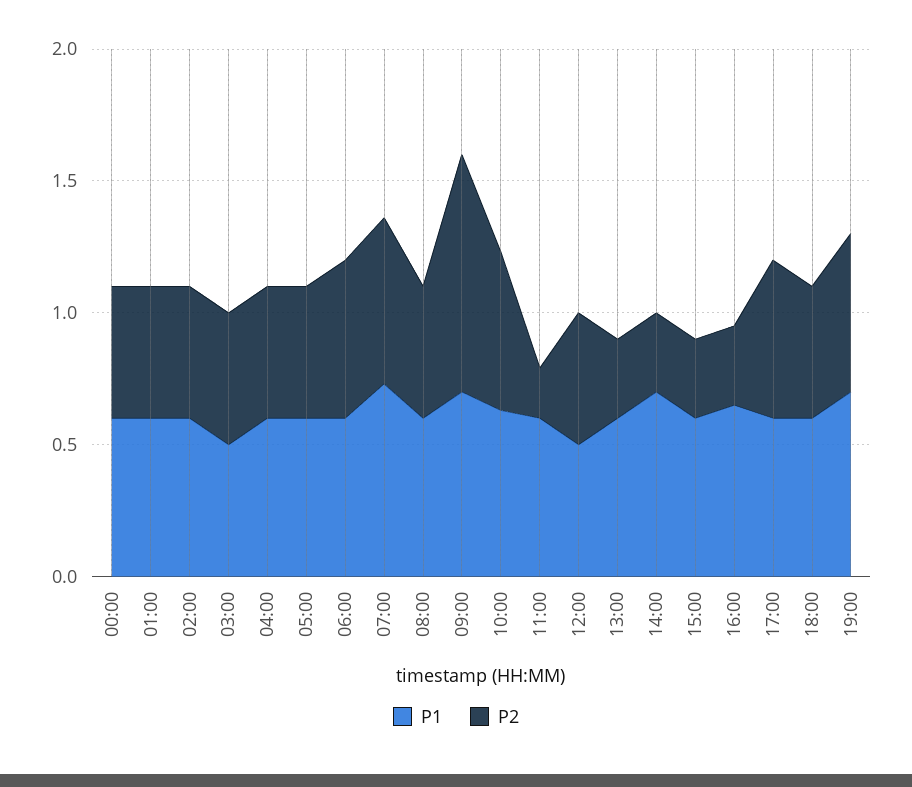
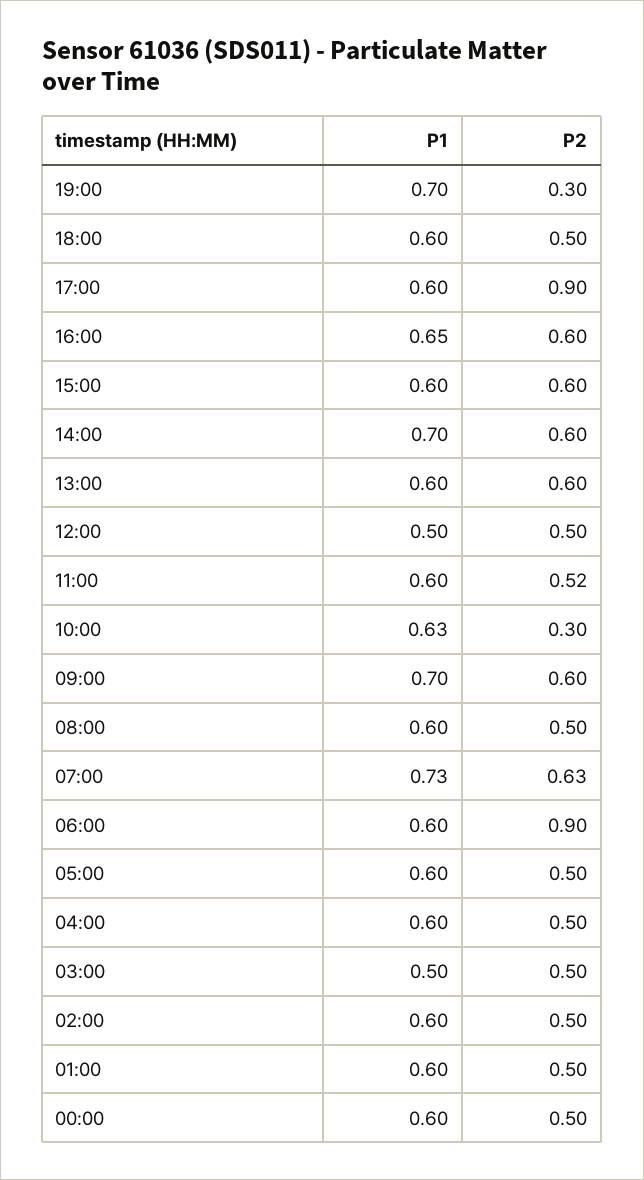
  {
    "P1": {
      "00:00": 0.6,
      "01:00": 0.6,
      "02:00": 0.6,
      "03:00": 0.5,
      "04:00": 0.6,
      "05:00": 0.6,
      "06:00": 0.6,
      "07:00": 0.73,
      "08:00": 0.6,
      "09:00": 0.7,
      "10:00": 0.63,
      "11:00": 0.6,
      "12:00": 0.5,
      "13:00": 0.6,
      "14:00": 0.7,
      "15:00": 0.6,
      "16:00": 0.65,
      "17:00": 0.6,
      "18:00": 0.6,
      "19:00": 0.7
    },
    "P2": {
      "00:00": 0.5,
      "01:00": 0.5,
      "02:00": 0.5,
      "03:00": 0.5,
      "04:00": 0.5,
      "05:00": 0.5,
-     "06:00": 0.6,
+     "06:00": 0.9,
      "07:00": 0.63,
      "08:00": 0.5,
-     "09:00": 0.9,
+     "09:00": 0.6,
-     "10:00": 0.6,
+     "10:00": 0.3,
-     "11:00": 0.2,
+     "11:00": 0.52,
      "12:00": 0.5,
-     "13:00": 0.3,
+     "13:00": 0.6,
-     "14:00": 0.3,
+     "14:00": 0.6,
-     "15:00": 0.3,
+     "15:00": 0.6,
-     "16:00": 0.3,
+     "16:00": 0.6,
-     "17:00": 0.6,
+     "17:00": 0.9,
      "18:00": 0.5,
-     "19:00": 0.6
+     "19:00": 0.3
    }
  }

